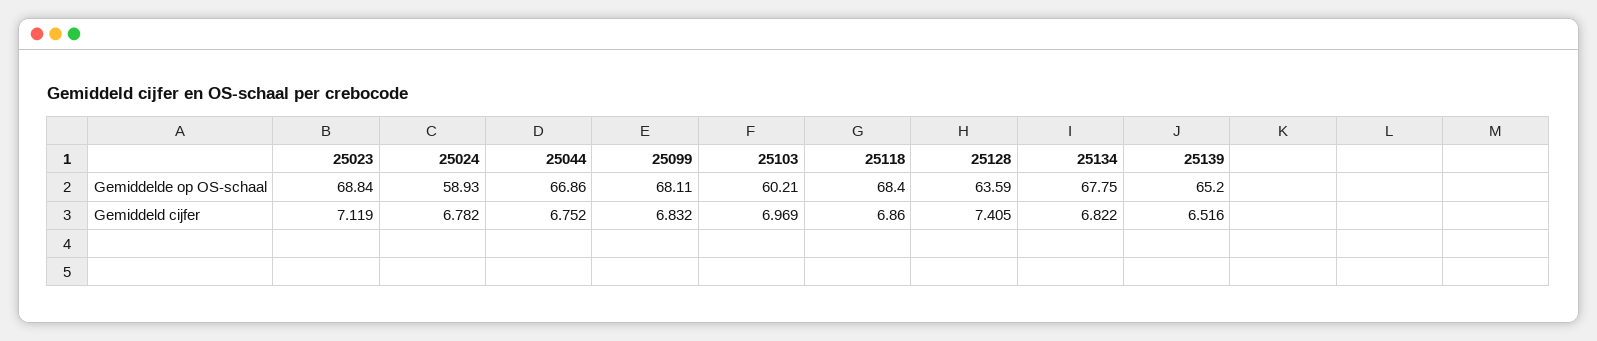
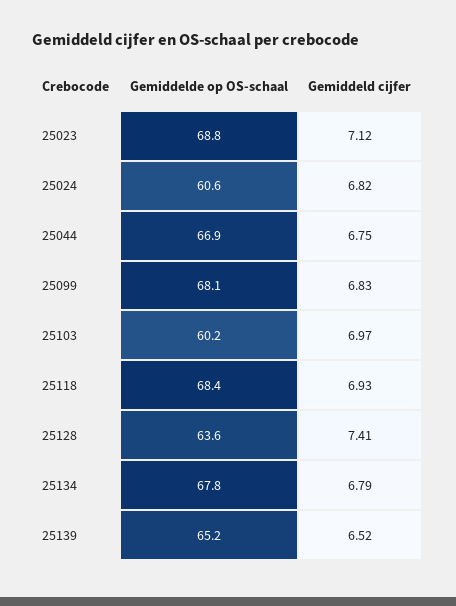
  {
    "25023": {
      "Gemiddelde op OS-schaal": 68.84,
      "Gemiddeld cijfer": 7.119
    },
    "25024": {
-     "Gemiddelde op OS-schaal": 58.93,
+     "Gemiddelde op OS-schaal": 60.6,
-     "Gemiddeld cijfer": 6.782
+     "Gemiddeld cijfer": 6.82
    },
    "25044": {
      "Gemiddelde op OS-schaal": 66.86,
      "Gemiddeld cijfer": 6.752
    },
    "25099": {
      "Gemiddelde op OS-schaal": 68.11,
      "Gemiddeld cijfer": 6.832
    },
    "25103": {
      "Gemiddelde op OS-schaal": 60.21,
      "Gemiddeld cijfer": 6.969
    },
    "25118": {
      "Gemiddelde op OS-schaal": 68.4,
-     "Gemiddeld cijfer": 6.86
+     "Gemiddeld cijfer": 6.93
    },
    "25128": {
      "Gemiddelde op OS-schaal": 63.59,
      "Gemiddeld cijfer": 7.405
    },
    "25134": {
      "Gemiddelde op OS-schaal": 67.75,
-     "Gemiddeld cijfer": 6.822
+     "Gemiddeld cijfer": 6.79
    },
    "25139": {
      "Gemiddelde op OS-schaal": 65.2,
      "Gemiddeld cijfer": 6.516
    }
  }

